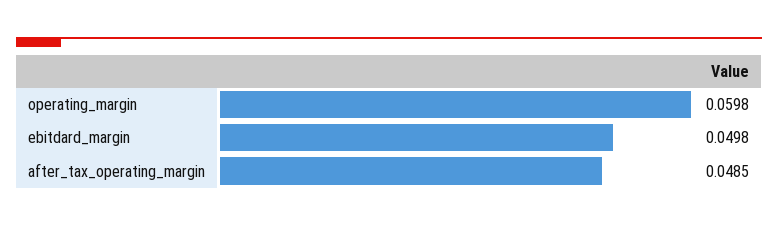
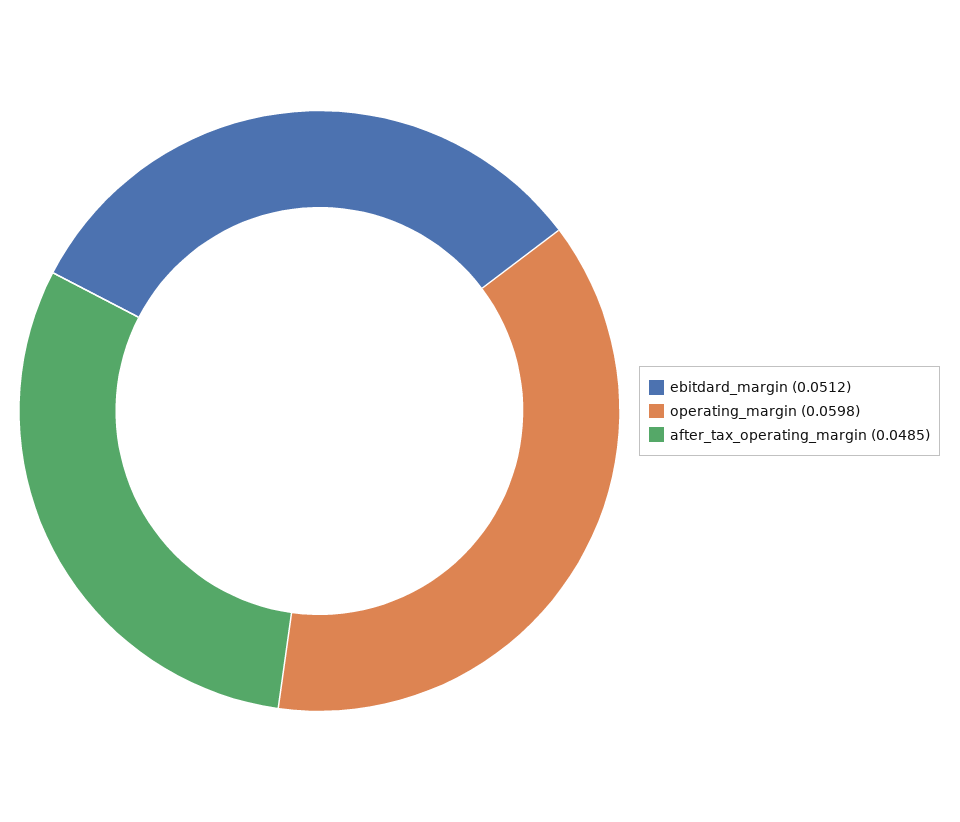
  {
    "operating_margin": 0.0598,
-   "ebitdard_margin": 0.0498,
+   "ebitdard_margin": 0.0512,
    "after_tax_operating_margin": 0.0485
  }

